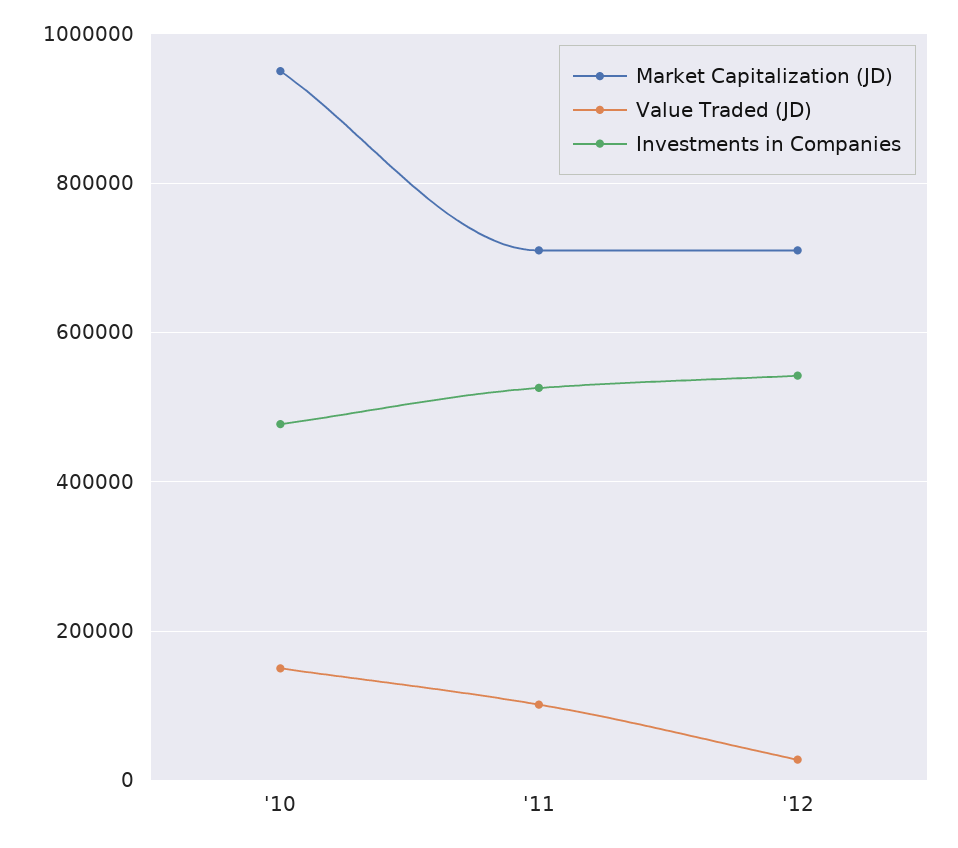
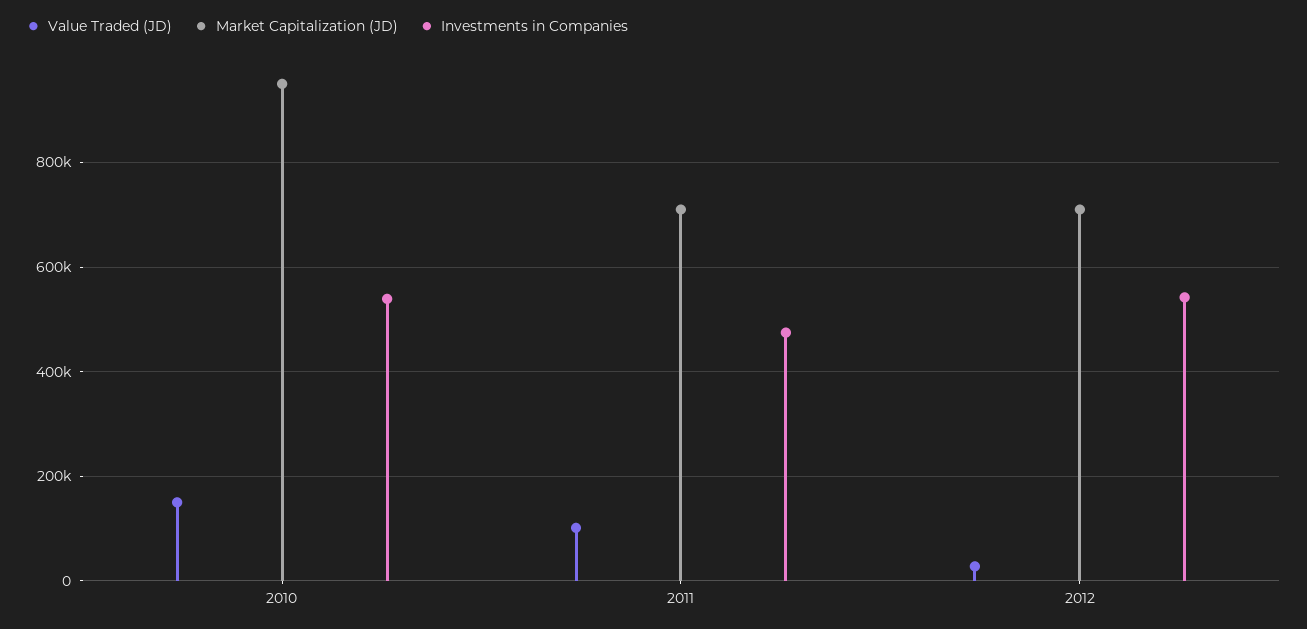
  {
    "Market Capitalization (JD)": {
      "'10": 960000,
      "'11": 720000,
      "'12": 720000
    },
    "Value Traded (JD)": {
      "'10": 160000,
      "'11": 100000,
      "'12": 20000
    },
    "Investments in Companies": {
-     "'10": 480000,
+     "'10": 540000,
-     "'11": 520000,
+     "'11": 480000,
      "'12": 540000
    }
  }

